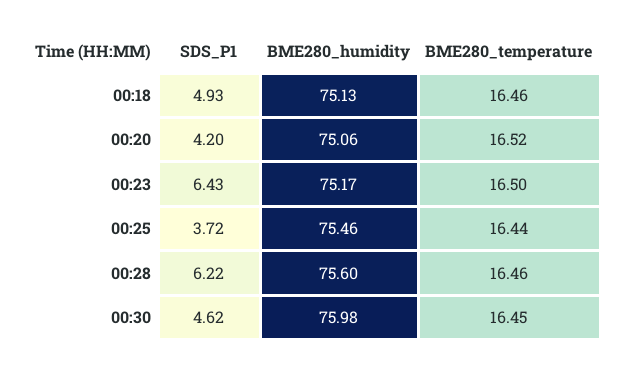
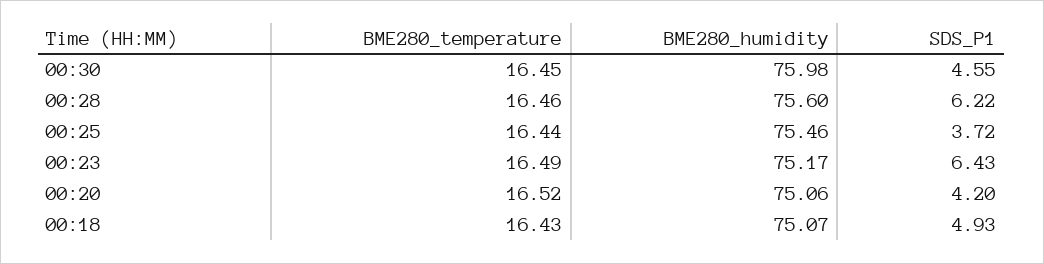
  {
    "SDS_P1": {
      "00:18": 4.93,
      "00:20": 4.2,
      "00:23": 6.43,
      "00:25": 3.72,
      "00:28": 6.22,
-     "00:30": 4.62
+     "00:30": 4.55
    },
    "BME280_humidity": {
-     "00:18": 75.13,
+     "00:18": 75.07,
      "00:20": 75.06,
      "00:23": 75.17,
      "00:25": 75.46,
      "00:28": 75.6,
      "00:30": 75.98
    },
    "BME280_temperature": {
-     "00:18": 16.46,
+     "00:18": 16.43,
      "00:20": 16.52,
-     "00:23": 16.5,
+     "00:23": 16.49,
      "00:25": 16.44,
      "00:28": 16.46,
      "00:30": 16.45
    }
  }

